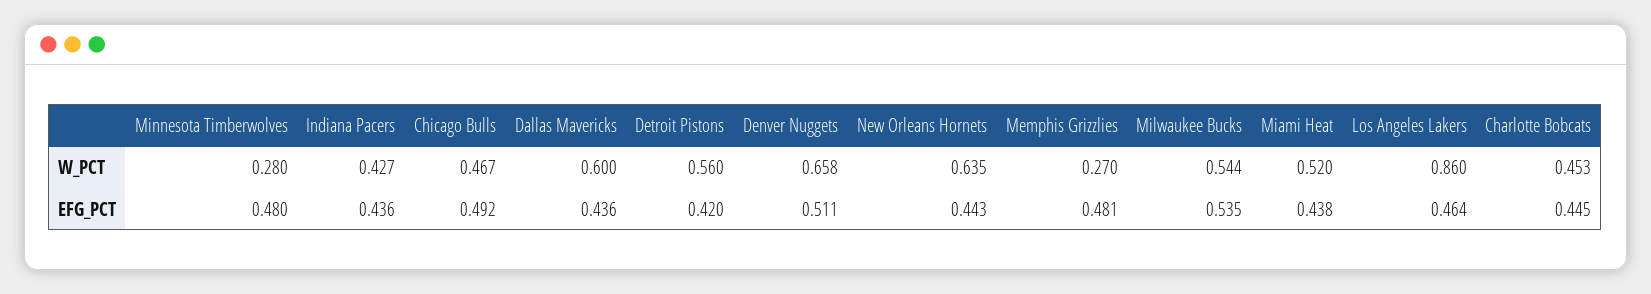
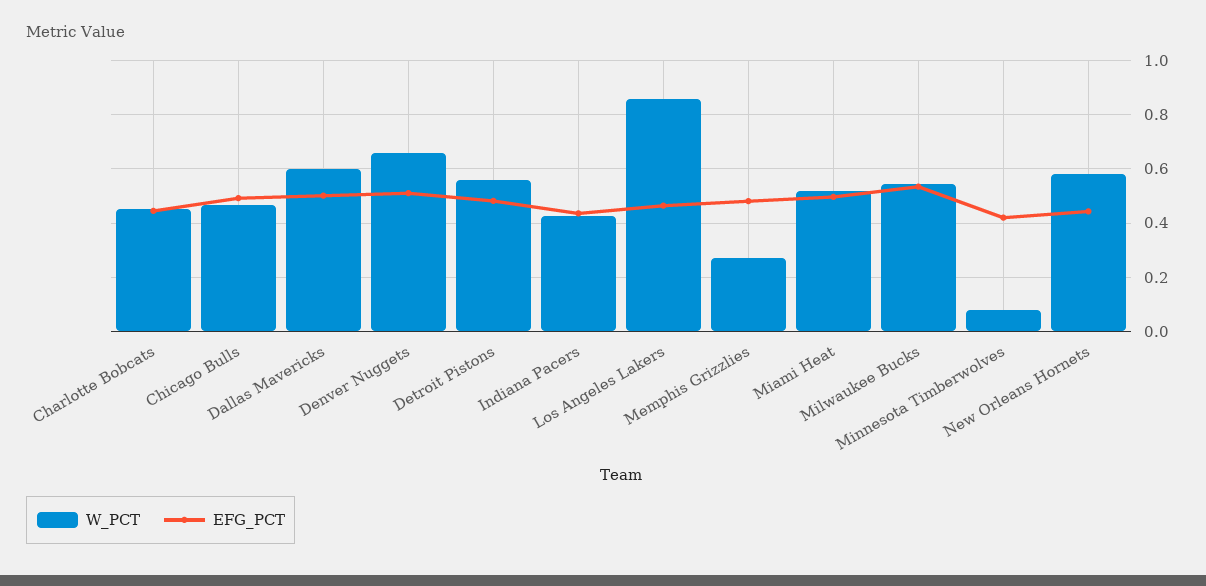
  {
    "W_PCT": {
-     "Minnesota Timberwolves": 0.28,
+     "Minnesota Timberwolves": 0.075,
      "Indiana Pacers": 0.427,
      "Chicago Bulls": 0.467,
      "Dallas Mavericks": 0.6,
      "Detroit Pistons": 0.56,
      "Denver Nuggets": 0.658,
-     "New Orleans Hornets": 0.635,
+     "New Orleans Hornets": 0.575,
      "Memphis Grizzlies": 0.27,
      "Milwaukee Bucks": 0.544,
      "Miami Heat": 0.52,
      "Los Angeles Lakers": 0.86,
      "Charlotte Bobcats": 0.453
    },
    "EFG_PCT": {
-     "Minnesota Timberwolves": 0.48,
+     "Minnesota Timberwolves": 0.425,
      "Indiana Pacers": 0.436,
      "Chicago Bulls": 0.492,
-     "Dallas Mavericks": 0.436,
+     "Dallas Mavericks": 0.5,
-     "Detroit Pistons": 0.42,
+     "Detroit Pistons": 0.475,
      "Denver Nuggets": 0.511,
      "New Orleans Hornets": 0.443,
      "Memphis Grizzlies": 0.481,
      "Milwaukee Bucks": 0.535,
-     "Miami Heat": 0.438,
+     "Miami Heat": 0.5,
      "Los Angeles Lakers": 0.464,
      "Charlotte Bobcats": 0.445
    }
  }

